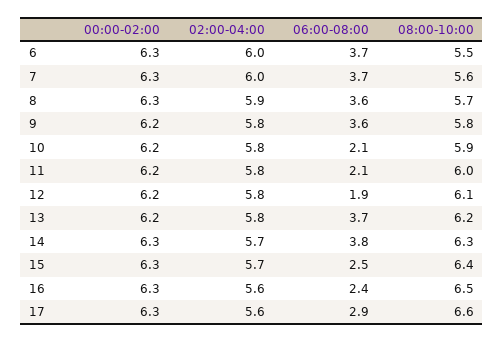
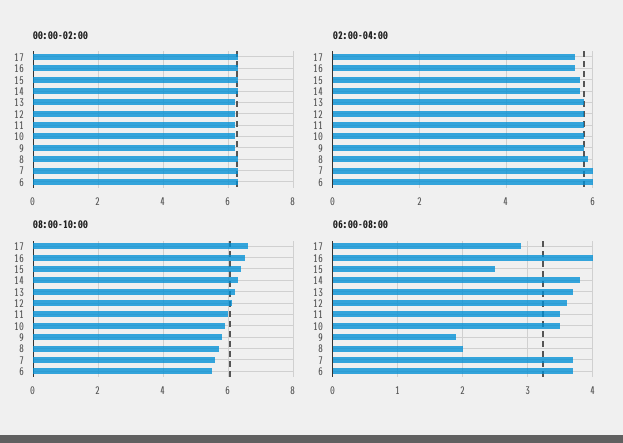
  {
    "00:00-02:00": {
      "6": 6.3,
      "7": 6.3,
      "8": 6.3,
      "9": 6.2,
      "10": 6.2,
      "11": 6.2,
      "12": 6.2,
      "13": 6.2,
      "14": 6.3,
      "15": 6.3,
      "16": 6.3,
      "17": 6.3
    },
    "02:00-04:00": {
      "6": 6,
      "7": 6,
      "8": 5.9,
      "9": 5.8,
      "10": 5.8,
      "11": 5.8,
      "12": 5.8,
      "13": 5.8,
      "14": 5.7,
      "15": 5.7,
      "16": 5.6,
      "17": 5.6
    },
    "06:00-08:00": {
      "6": 3.7,
      "7": 3.7,
-     "8": 3.6,
+     "8": 2,
-     "9": 3.6,
+     "9": 1.9,
-     "10": 2.1,
+     "10": 3.5,
-     "11": 2.1,
+     "11": 3.5,
-     "12": 1.9,
+     "12": 3.6,
      "13": 3.7,
      "14": 3.8,
      "15": 2.5,
-     "16": 2.4,
+     "16": 4,
      "17": 2.9
    },
    "08:00-10:00": {
      "6": 5.5,
      "7": 5.6,
      "8": 5.7,
      "9": 5.8,
      "10": 5.9,
      "11": 6,
      "12": 6.1,
      "13": 6.2,
      "14": 6.3,
      "15": 6.4,
      "16": 6.5,
      "17": 6.6
    }
  }

